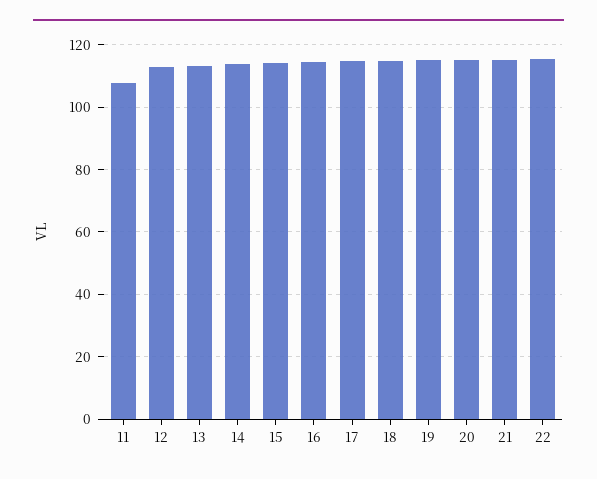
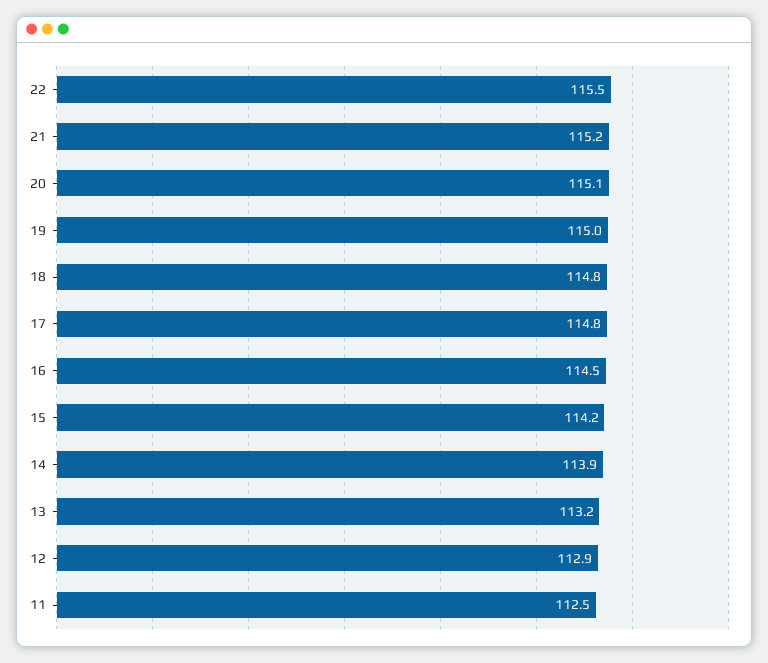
  {
-   "11": 108,
+   "11": 112.5,
    "12": 112.9,
    "13": 113.2,
    "14": 113.9,
    "15": 114.2,
    "16": 114.5,
    "17": 114.8,
    "18": 114.8,
    "19": 115,
    "20": 115.1,
    "21": 115.2,
    "22": 115.5
  }

